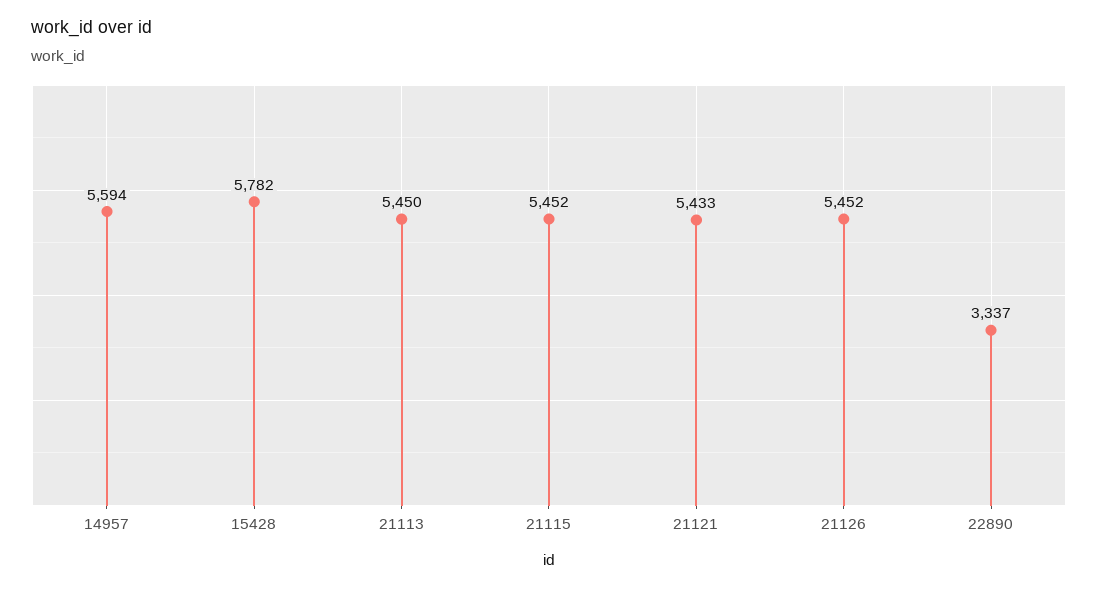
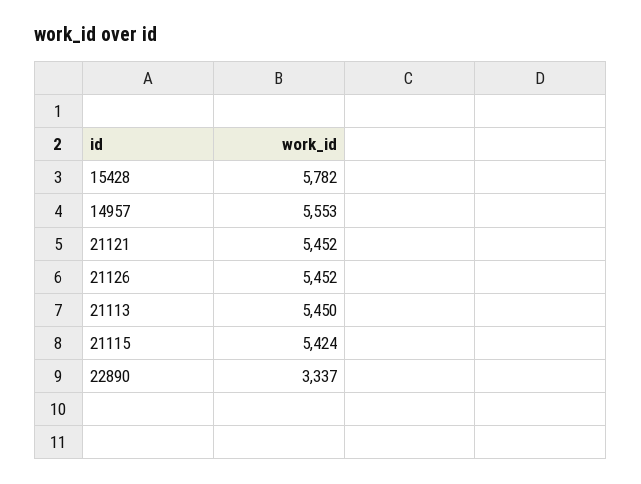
  {
-   "14957": 5594,
+   "14957": 5553,
    "15428": 5782,
    "21113": 5450,
-   "21115": 5452,
+   "21115": 5424,
-   "21121": 5433,
+   "21121": 5452,
    "21126": 5452,
    "22890": 3337
  }

